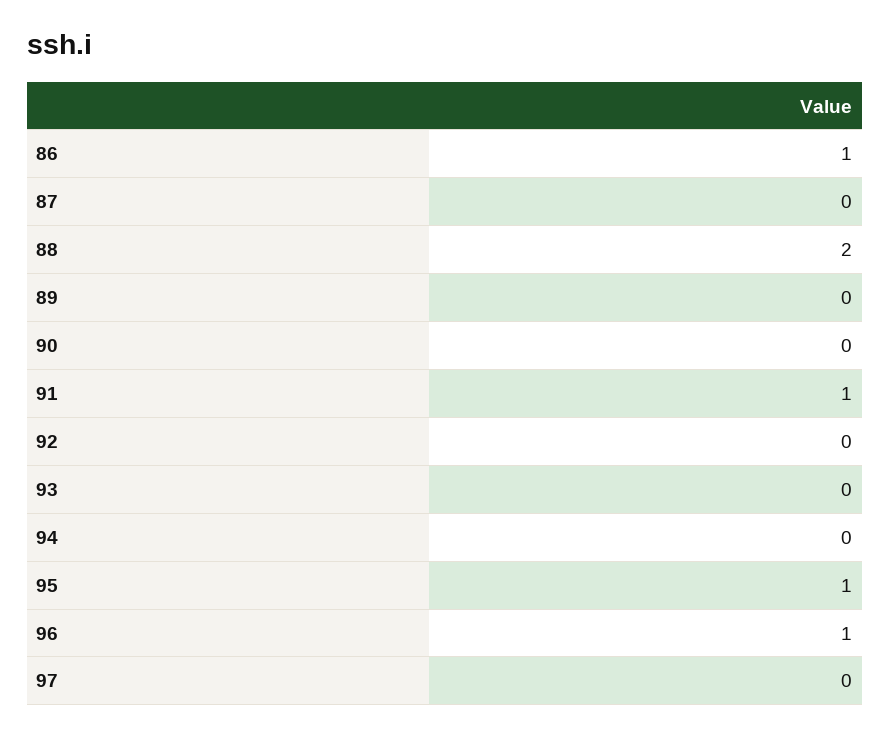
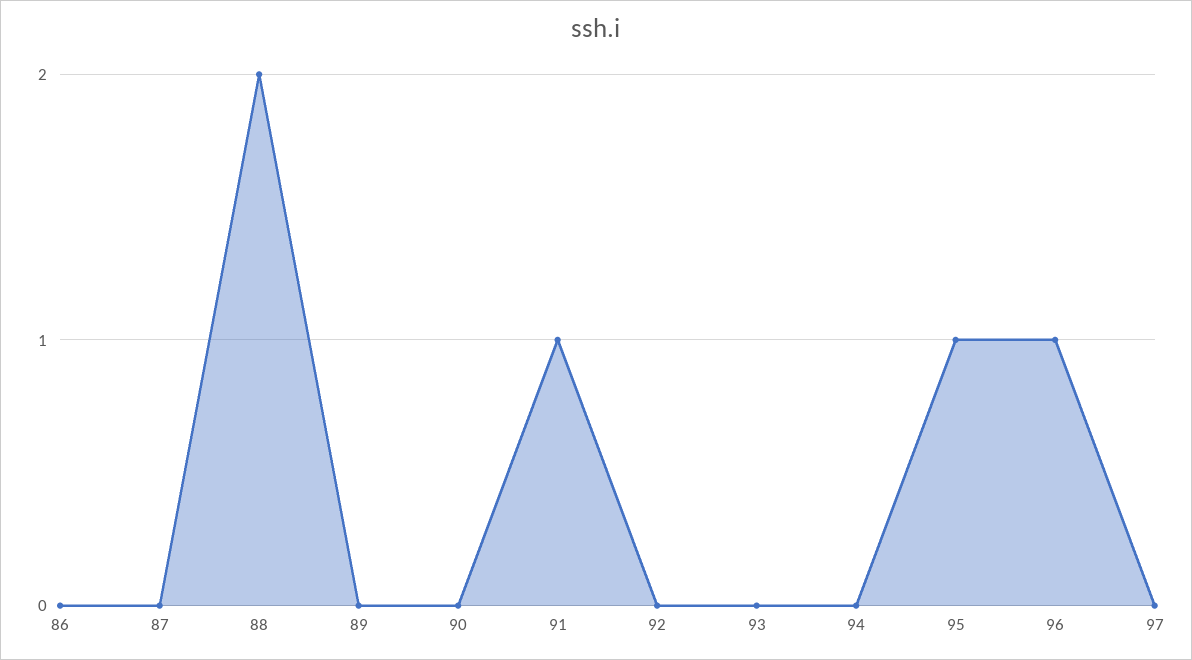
  {
-   "86": 1,
+   "86": 0,
    "87": 0,
    "88": 2,
    "89": 0,
    "90": 0,
    "91": 1,
    "92": 0,
    "93": 0,
    "94": 0,
    "95": 1,
    "96": 1,
    "97": 0
  }

